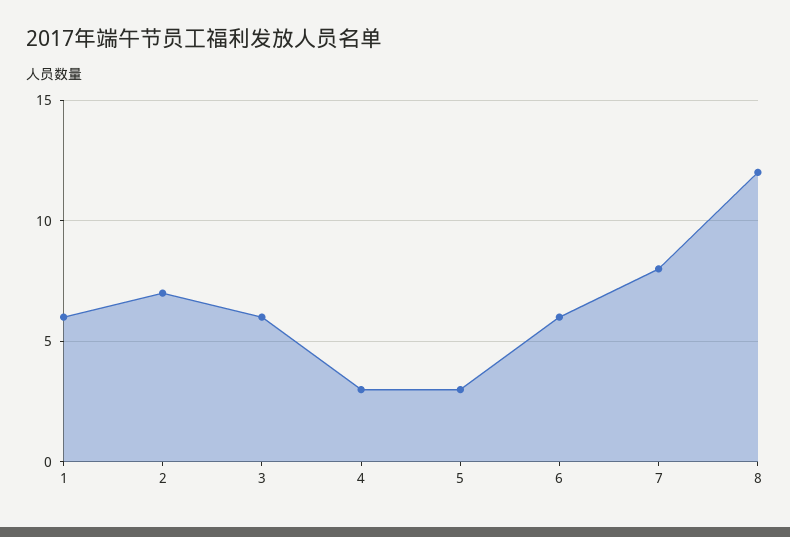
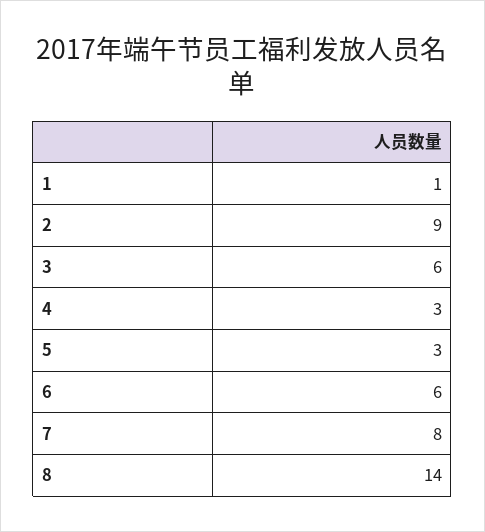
  {
-   "1": 6,
+   "1": 1,
-   "2": 7,
+   "2": 9,
    "3": 6,
    "4": 3,
    "5": 3,
    "6": 6,
    "7": 8,
-   "8": 12
+   "8": 14
  }

